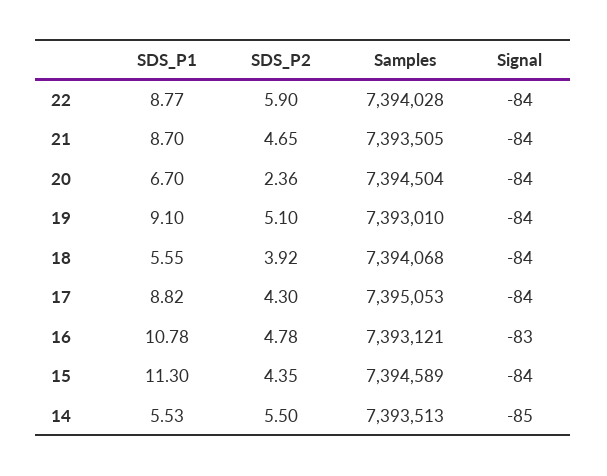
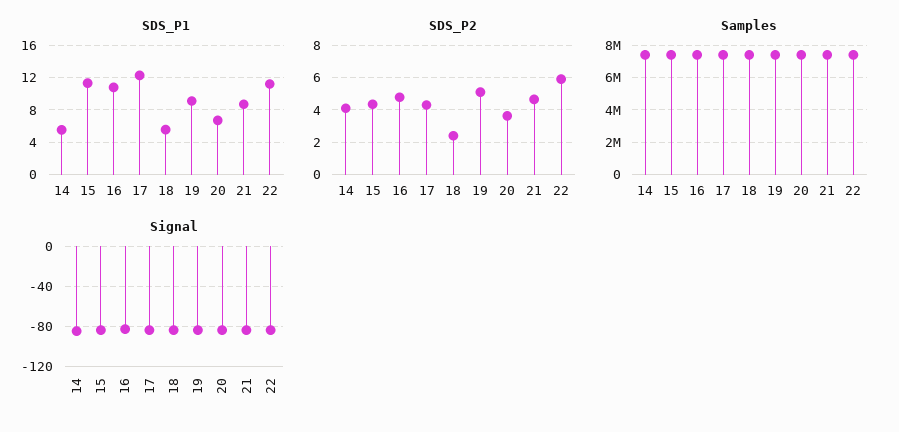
  {
    "SDS_P1": {
-     "22": 8.77,
+     "22": 11,
      "21": 8.7,
      "20": 6.7,
      "19": 9.1,
      "18": 5.55,
-     "17": 8.82,
+     "17": 12,
      "16": 10.78,
      "15": 11.3,
      "14": 5.53
    },
    "SDS_P2": {
      "22": 5.9,
      "21": 4.65,
-     "20": 2.36,
+     "20": 3.5,
      "19": 5.1,
-     "18": 3.92,
+     "18": 2.5,
      "17": 4.3,
      "16": 4.78,
      "15": 4.35,
-     "14": 5.5
+     "14": 4
    },
    "Samples": {
      "22": 7394028,
      "21": 7393505,
      "20": 7394504,
      "19": 7393010,
      "18": 7394068,
      "17": 7395053,
      "16": 7393121,
      "15": 7394589,
      "14": 7393513
    },
    "Signal": {
      "22": -84,
      "21": -84,
      "20": -84,
      "19": -84,
      "18": -84,
      "17": -84,
      "16": -83,
      "15": -84,
      "14": -85
    }
  }

